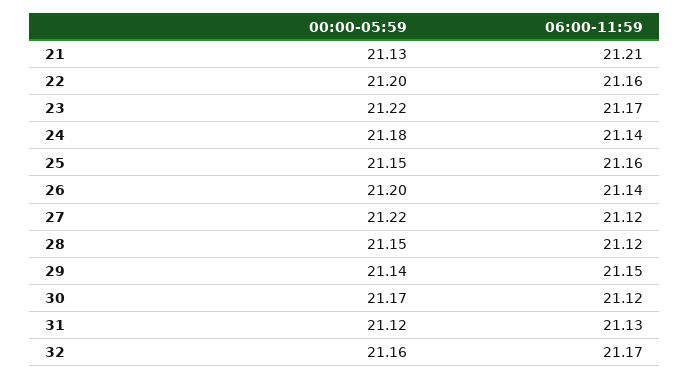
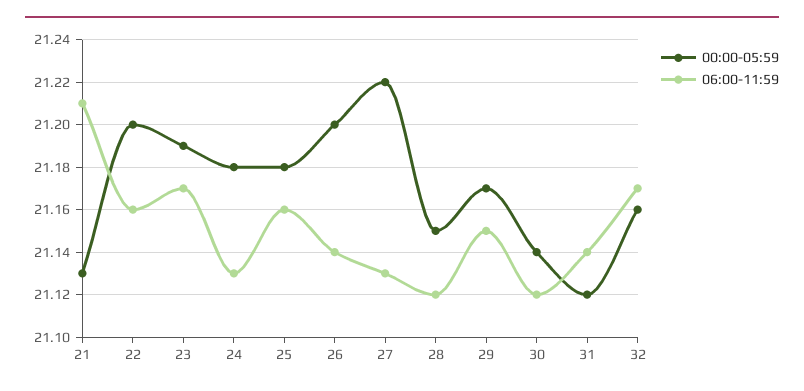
  {
    "00:00-05:59": {
      "21": 21.13,
      "22": 21.2,
-     "23": 21.22,
+     "23": 21.19,
      "24": 21.18,
-     "25": 21.15,
+     "25": 21.18,
      "26": 21.2,
      "27": 21.22,
      "28": 21.15,
-     "29": 21.14,
+     "29": 21.17,
-     "30": 21.17,
+     "30": 21.14,
      "31": 21.12,
      "32": 21.16
    },
    "06:00-11:59": {
      "21": 21.21,
      "22": 21.16,
      "23": 21.17,
-     "24": 21.14,
+     "24": 21.13,
      "25": 21.16,
      "26": 21.14,
-     "27": 21.12,
+     "27": 21.13,
      "28": 21.12,
      "29": 21.15,
      "30": 21.12,
-     "31": 21.13,
+     "31": 21.14,
      "32": 21.17
    }
  }

